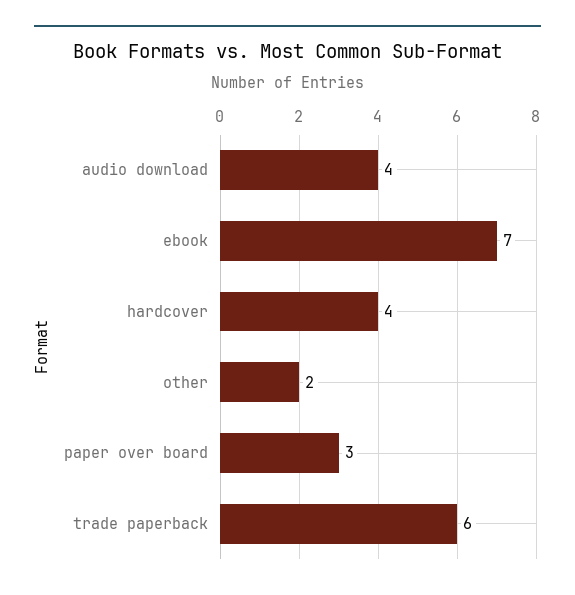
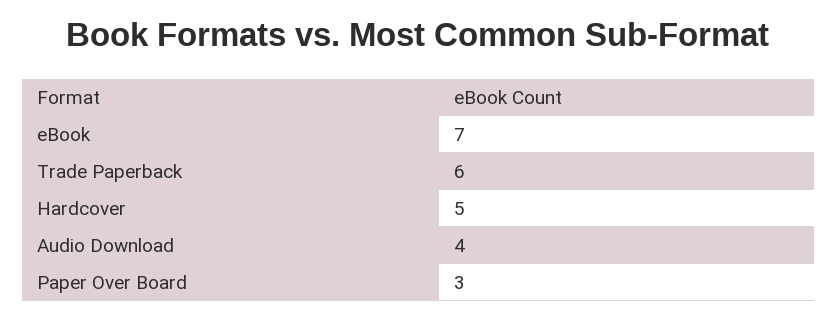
  {
    "audio download": 4,
    "ebook": 7,
-   "hardcover": 4,
+   "hardcover": 5,
-   "other": 2,
    "paper over board": 3,
    "trade paperback": 6
  }

